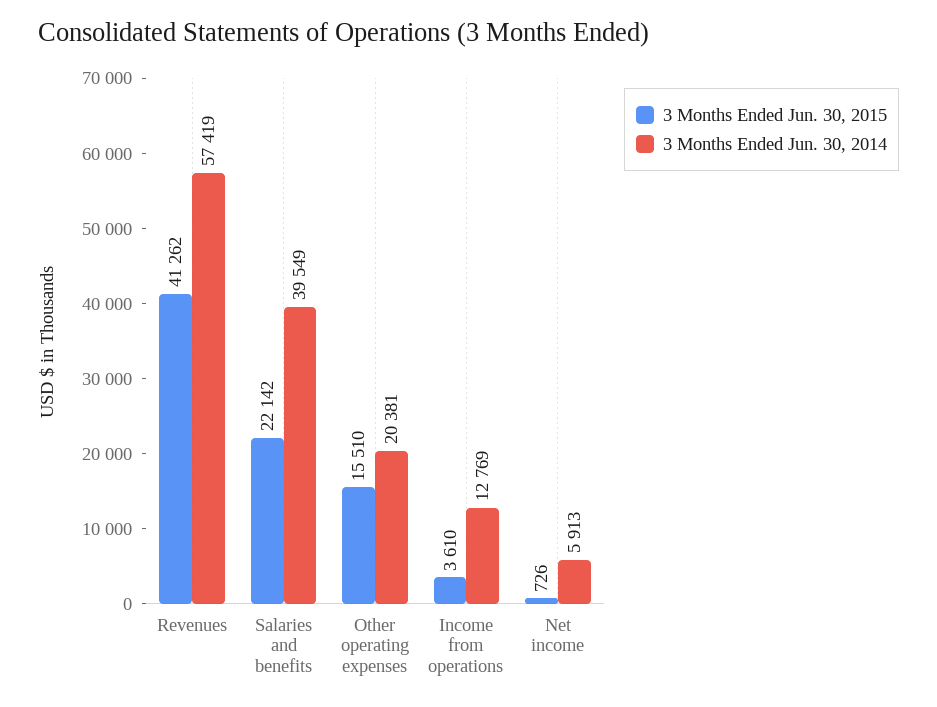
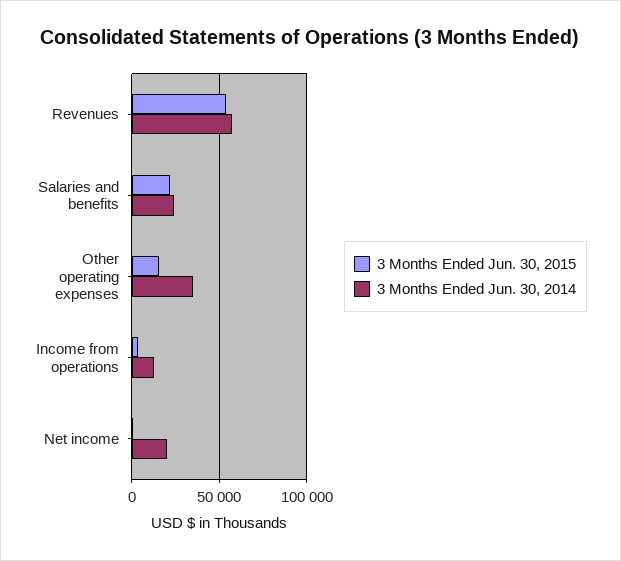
  {
    "3 Months Ended Jun. 30, 2015": {
-     "Revenues": 41262,
+     "Revenues": 55000,
      "Salaries and benefits": 22142,
      "Other operating expenses": 15510,
      "Income from operations": 3610,
      "Net income": 726
    },
    "3 Months Ended Jun. 30, 2014": {
      "Revenues": 57419,
-     "Salaries and benefits": 39549,
+     "Salaries and benefits": 25000,
-     "Other operating expenses": 20381,
+     "Other operating expenses": 35000,
      "Income from operations": 12769,
-     "Net income": 5913
+     "Net income": 20000
    }
  }

